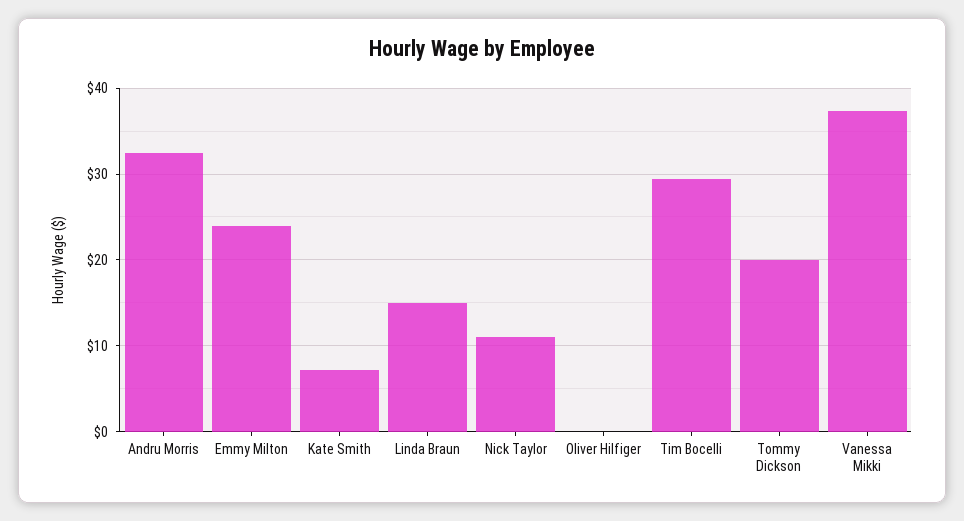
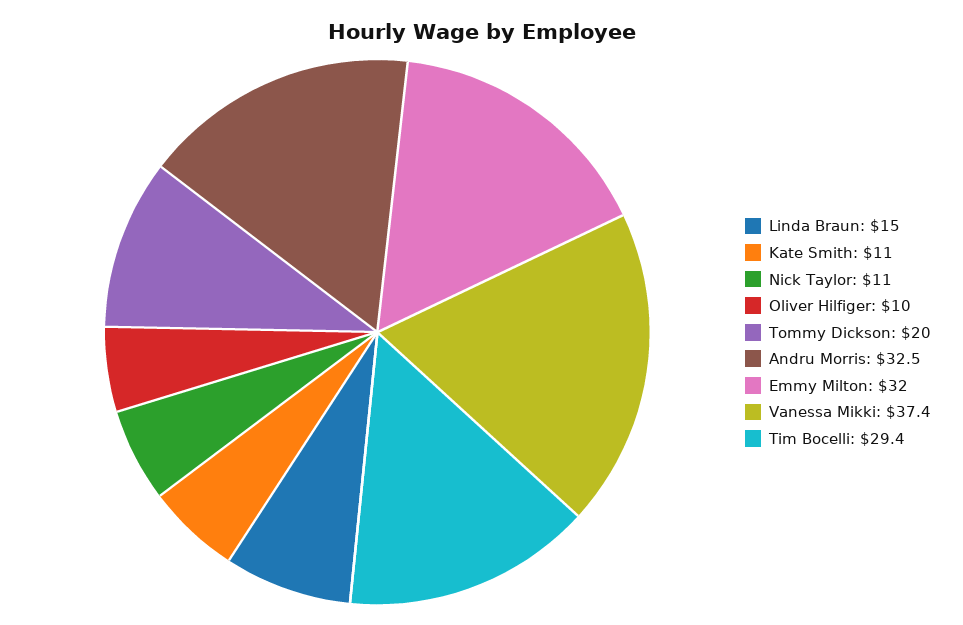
  {
    "Andru Morris": 32.5,
-   "Emmy Milton": 24,
+   "Emmy Milton": 32,
-   "Kate Smith": 7,
+   "Kate Smith": 11,
    "Linda Braun": 15,
    "Nick Taylor": 11,
-   "Oliver Hilfiger": 0,
+   "Oliver Hilfiger": 10,
    "Tim Bocelli": 29.4,
    "Tommy Dickson": 20,
    "Vanessa Mikki": 37.4
  }

